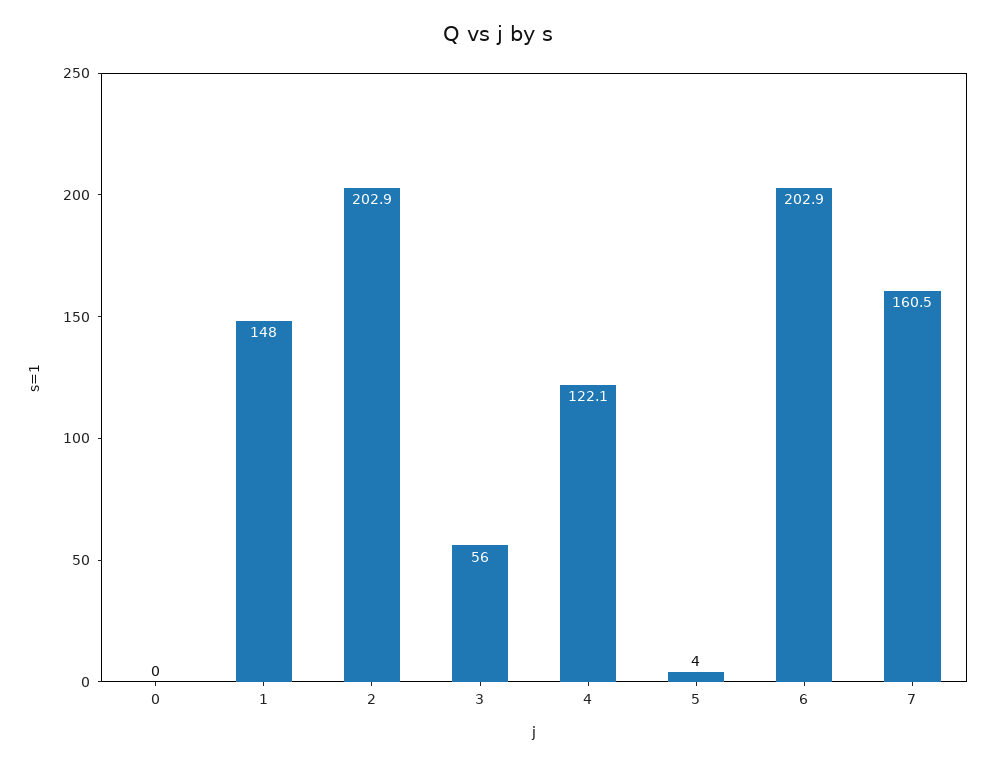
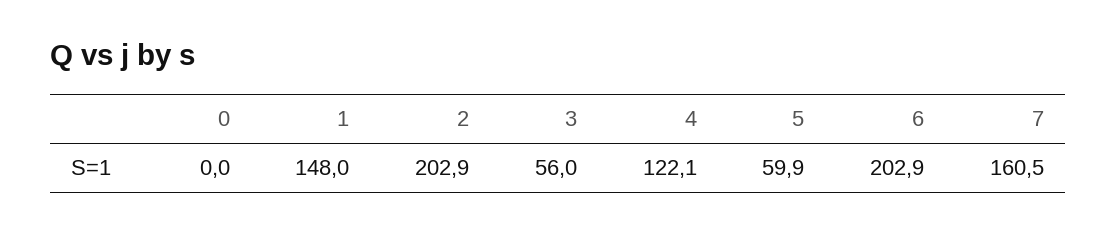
  {
    "0": 0,
    "1": 148,
    "2": 202.9,
    "3": 56,
    "4": 122.1,
-   "5": 4,
+   "5": 59.9,
    "6": 202.9,
    "7": 160.5
  }

